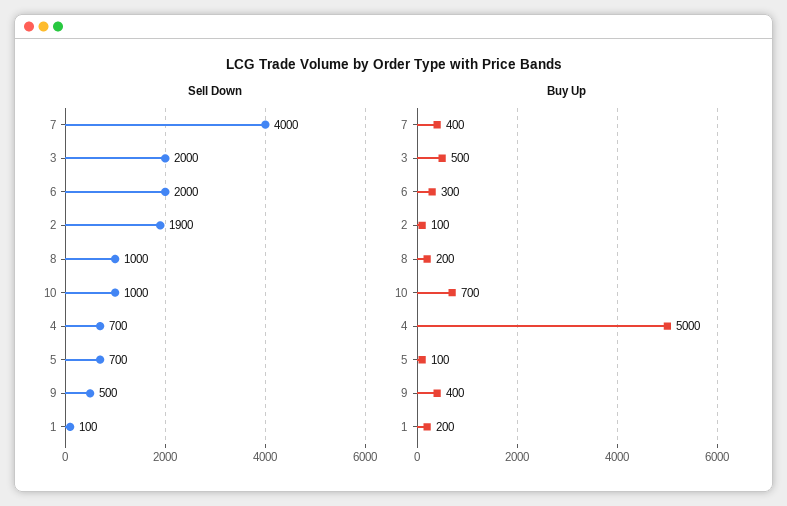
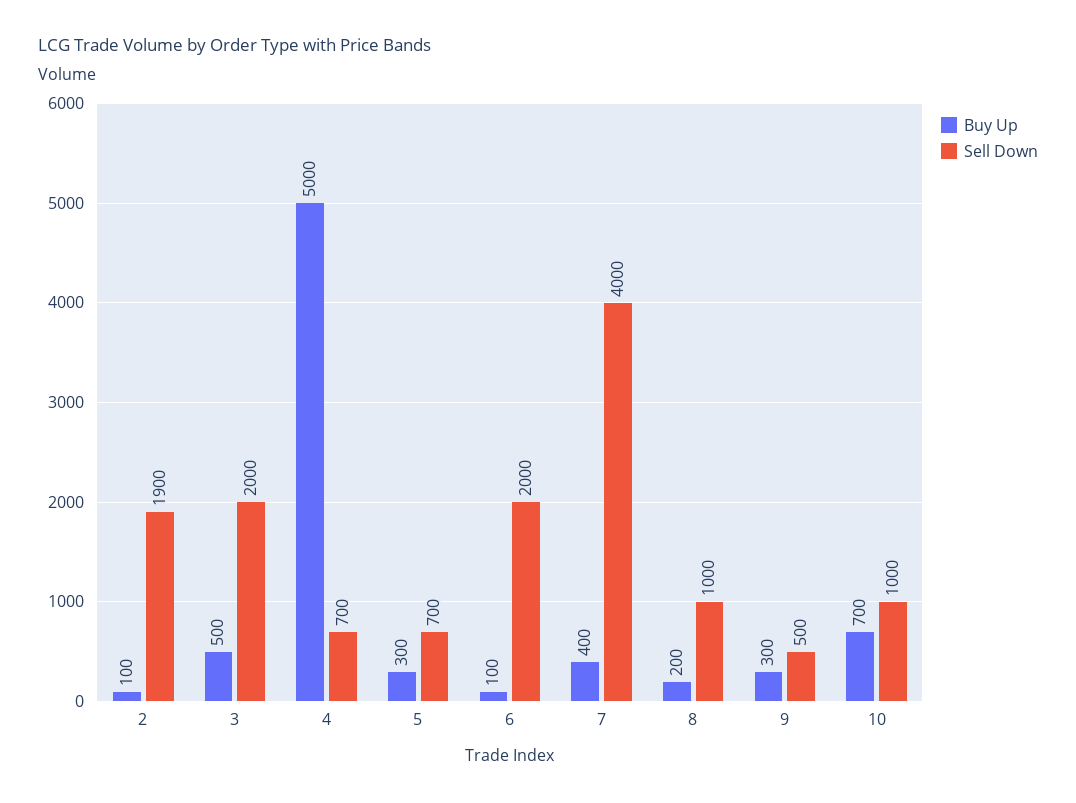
  {
    "Sell Down": {
      "7": 4000,
      "3": 2000,
      "6": 2000,
      "2": 1900,
      "8": 1000,
      "10": 1000,
      "4": 700,
      "5": 700,
-     "9": 500,
+     "9": 500
-     "1": 100
    },
    "Buy Up": {
      "7": 400,
      "3": 500,
-     "6": 300,
+     "6": 100,
      "2": 100,
      "8": 200,
      "10": 700,
      "4": 5000,
-     "5": 100,
+     "5": 300,
-     "9": 400,
+     "9": 300
-     "1": 200
    }
  }

